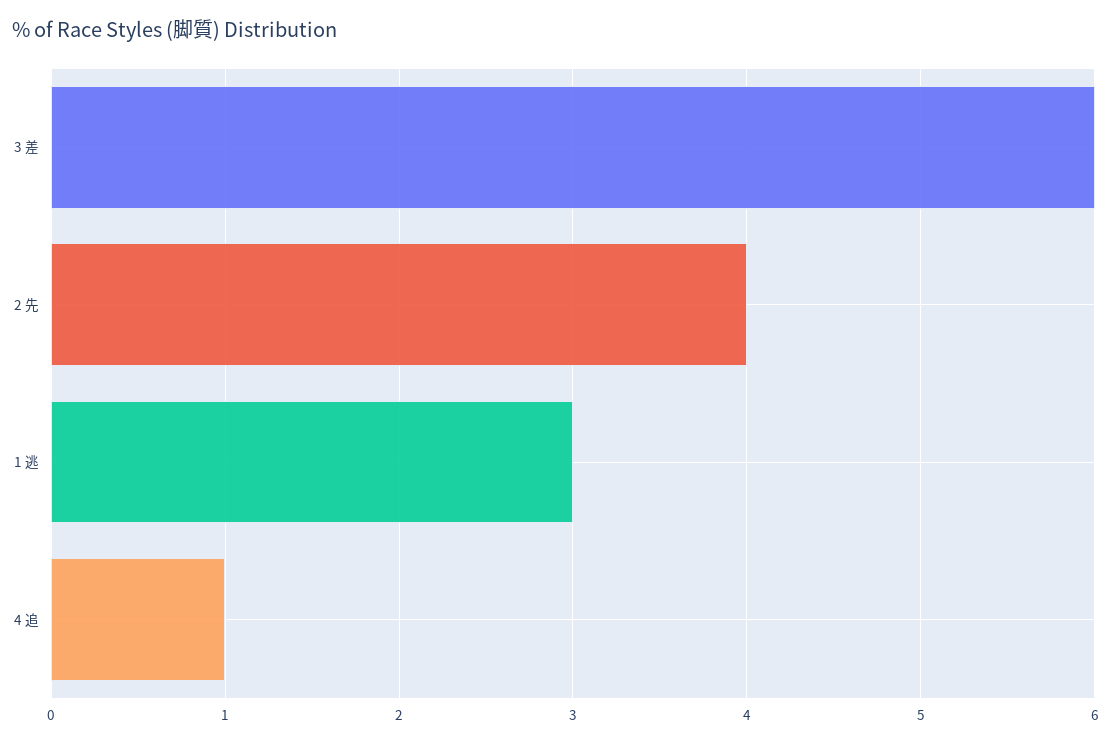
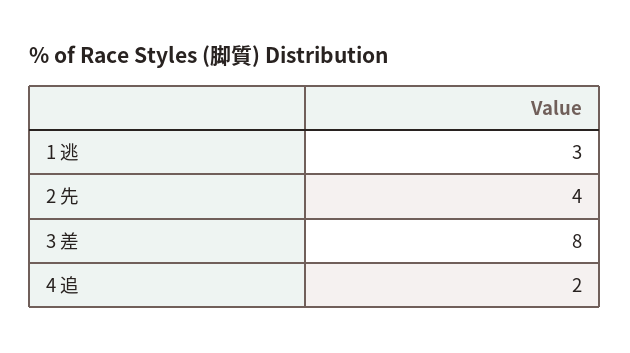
  {
-   "3 差": 6,
+   "3 差": 8,
    "2 先": 4,
    "1 逃": 3,
-   "4 追": 1
+   "4 追": 2
  }

